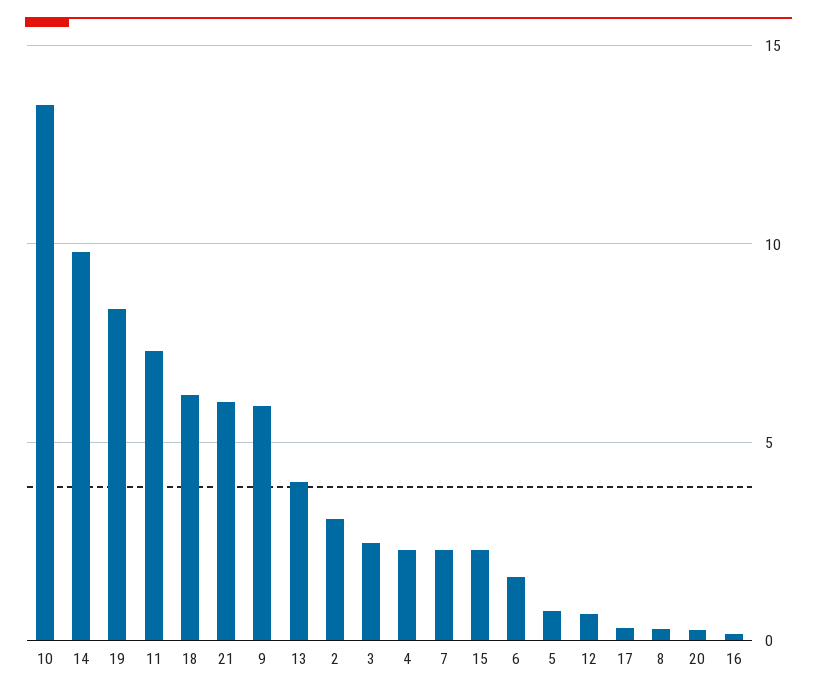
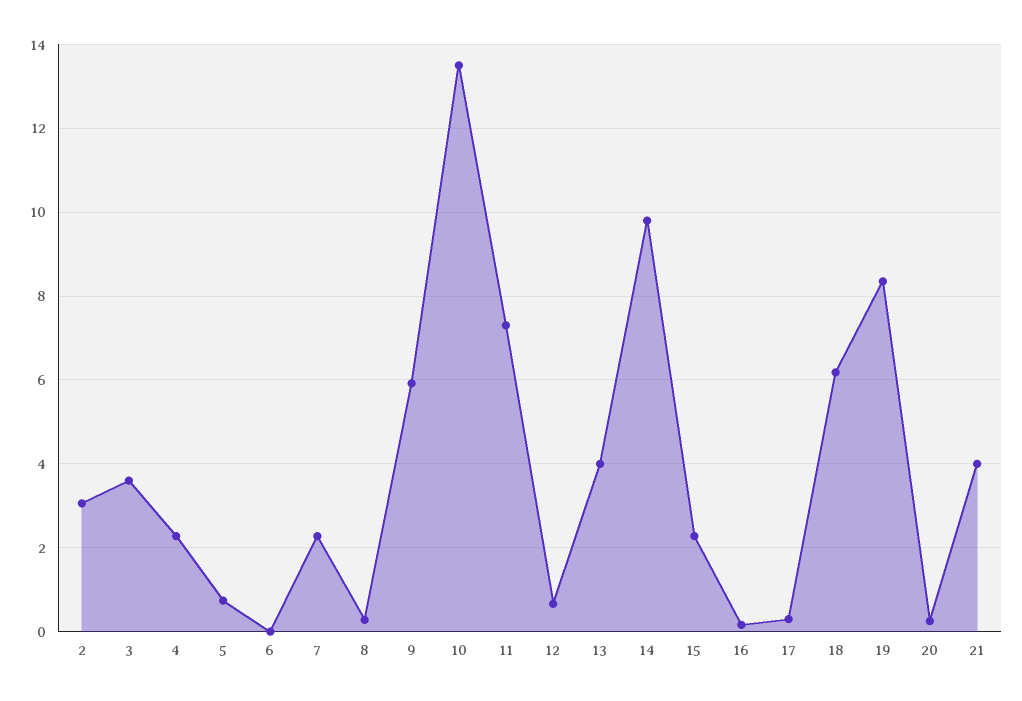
  {
    "10": 13.6,
    "14": 9.8,
    "19": 8.4,
    "11": 7.4,
    "18": 6.2,
-   "21": 6,
+   "21": 4,
    "9": 6,
    "13": 4,
    "2": 3,
-   "3": 2.5,
+   "3": 3.6,
    "4": 2.2,
    "7": 2.2,
    "15": 2.2,
-   "6": 1.5,
+   "6": 0,
    "5": 0.8,
    "12": 0.6,
    "17": 0.4,
    "8": 0.2,
    "20": 0.2,
    "16": 0.2
  }

